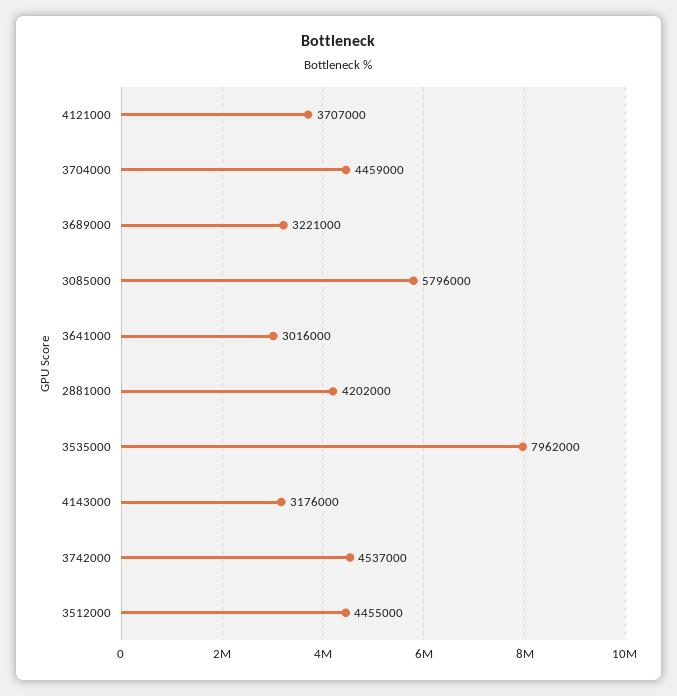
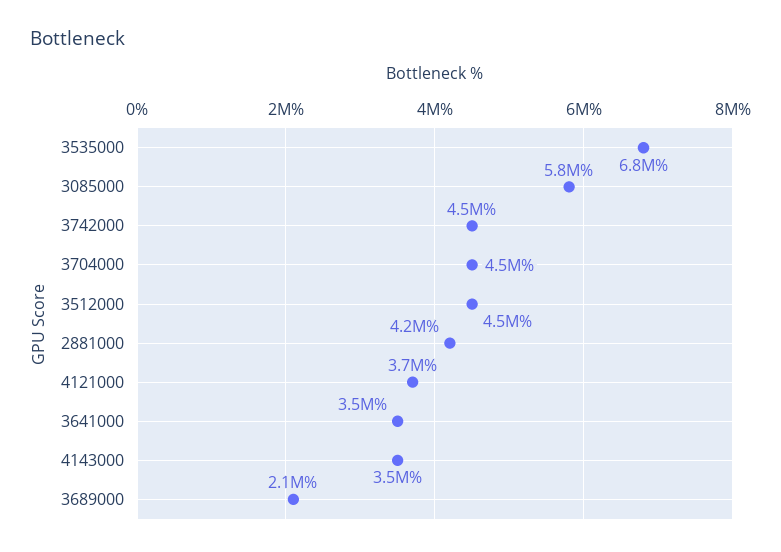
  {
    "4121000": 3707000,
    "3704000": 4459000,
-   "3689000": 3221000,
+   "3689000": 2100000,
    "3085000": 5796000,
-   "3641000": 3016000,
+   "3641000": 3500000,
    "2881000": 4202000,
-   "3535000": 7962000,
+   "3535000": 6800000,
-   "4143000": 3176000,
+   "4143000": 3500000,
    "3742000": 4537000,
    "3512000": 4455000
  }

